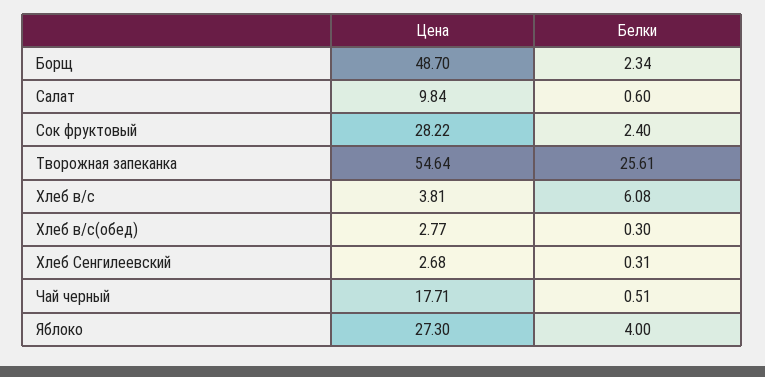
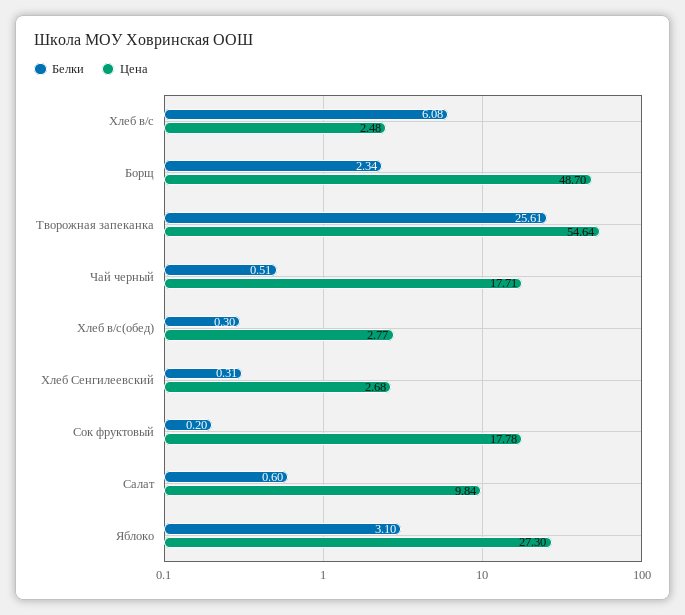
  {
    "Цена": {
      "Борщ": 48.7,
      "Салат": 9.84,
-     "Сок фруктовый": 28.22,
+     "Сок фруктовый": 17.78,
      "Творожная запеканка": 54.64,
-     "Хлеб в/с": 3.81,
+     "Хлеб в/с": 2.48,
      "Хлеб в/с(обед)": 2.77,
      "Хлеб Сенгилеевский": 2.68,
      "Чай черный": 17.71,
      "Яблоко": 27.3
    },
    "Белки": {
      "Борщ": 2.34,
      "Салат": 0.6,
-     "Сок фруктовый": 2.4,
+     "Сок фруктовый": 0.2,
      "Творожная запеканка": 25.61,
      "Хлеб в/с": 6.08,
      "Хлеб в/с(обед)": 0.3,
      "Хлеб Сенгилеевский": 0.31,
      "Чай черный": 0.51,
-     "Яблоко": 4
+     "Яблоко": 3.1
    }
  }

